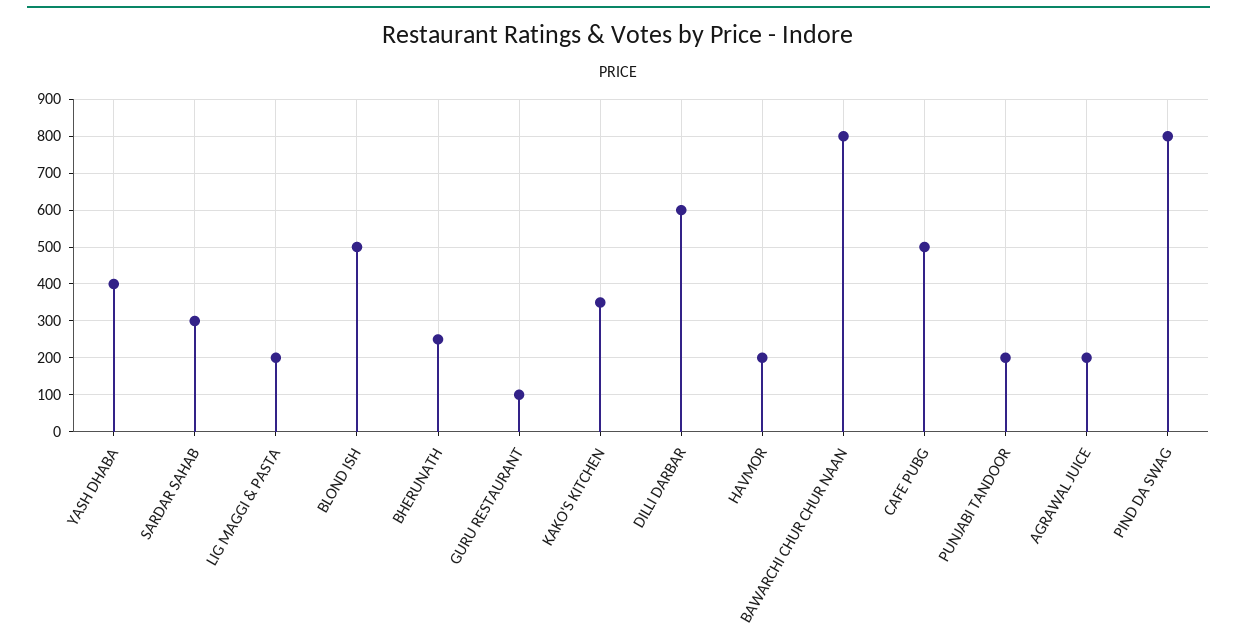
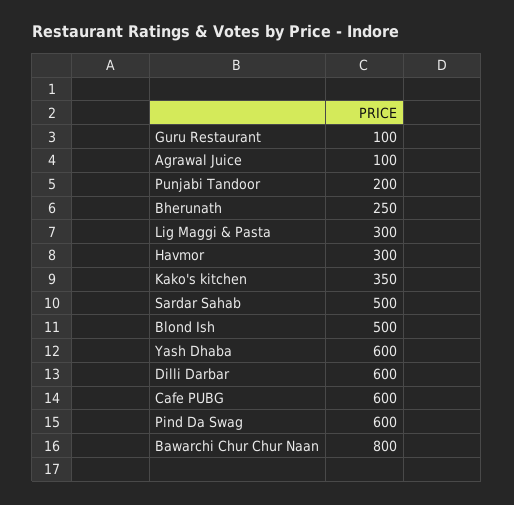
  {
-   "YASH DHABA": 400,
+   "YASH DHABA": 600,
-   "SARDAR SAHAB": 300,
+   "SARDAR SAHAB": 500,
-   "LIG MAGGI & PASTA": 200,
+   "LIG MAGGI & PASTA": 300,
    "BLOND ISH": 500,
    "BHERUNATH": 250,
    "GURU RESTAURANT": 100,
    "KAKO'S KITCHEN": 350,
    "DILLI DARBAR": 600,
-   "HAVMOR": 200,
+   "HAVMOR": 300,
    "BAWARCHI CHUR CHUR NAAN": 800,
-   "CAFE PUBG": 500,
+   "CAFE PUBG": 600,
    "PUNJABI TANDOOR": 200,
-   "AGRAWAL JUICE": 200,
+   "AGRAWAL JUICE": 100,
-   "PIND DA SWAG": 800
+   "PIND DA SWAG": 600
  }

